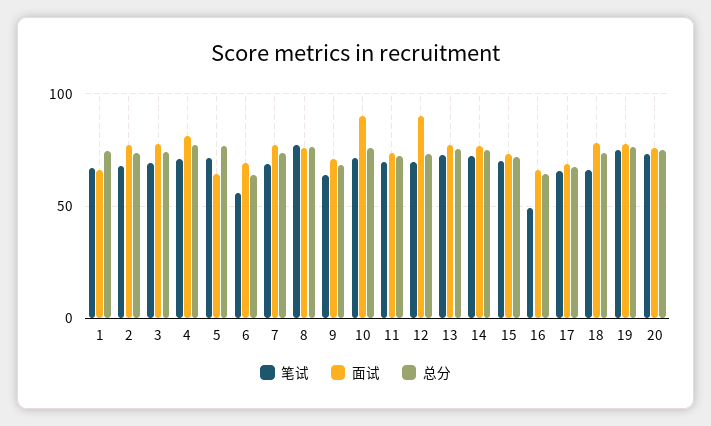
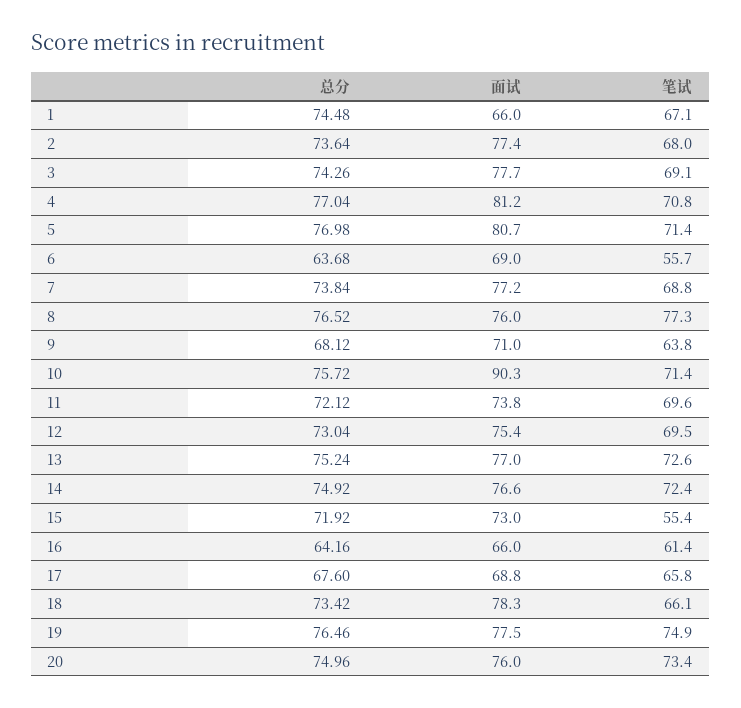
  {
    "笔试": {
      "1": 67.1,
      "2": 68,
      "3": 69.1,
      "4": 70.8,
      "5": 71.4,
      "6": 55.7,
      "7": 68.8,
      "8": 77.3,
      "9": 63.8,
      "10": 71.4,
      "11": 69.6,
      "12": 69.5,
      "13": 72.6,
      "14": 72.4,
-     "15": 70,
+     "15": 55.4,
-     "16": 50,
+     "16": 61.4,
      "17": 65.8,
      "18": 66.1,
      "19": 74.9,
      "20": 73.4
    },
    "面试": {
      "1": 66,
      "2": 77.4,
      "3": 77.7,
      "4": 81.2,
-     "5": 65,
+     "5": 80.7,
      "6": 69,
      "7": 77.2,
      "8": 76,
      "9": 71,
      "10": 90.3,
      "11": 73.8,
-     "12": 90,
+     "12": 75.4,
      "13": 77,
      "14": 76.6,
      "15": 73,
      "16": 66,
      "17": 68.8,
      "18": 78.3,
      "19": 77.5,
      "20": 76
    },
    "总分": {
      "1": 74.48,
      "2": 73.64,
      "3": 74.26,
      "4": 77.04,
      "5": 76.98,
      "6": 63.68,
      "7": 73.84,
      "8": 76.52,
      "9": 68.12,
      "10": 75.72,
      "11": 72.12,
      "12": 73.04,
      "13": 75.24,
      "14": 74.92,
      "15": 71.92,
      "16": 64.16,
      "17": 67.6,
      "18": 73.42,
      "19": 76.46,
      "20": 74.96
    }
  }

